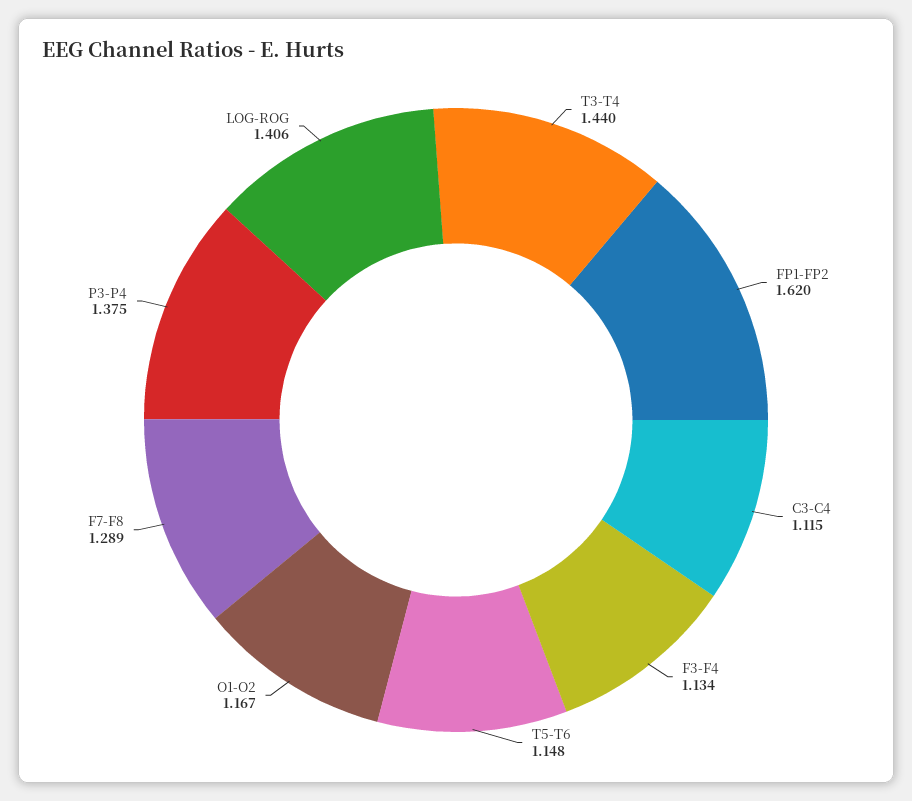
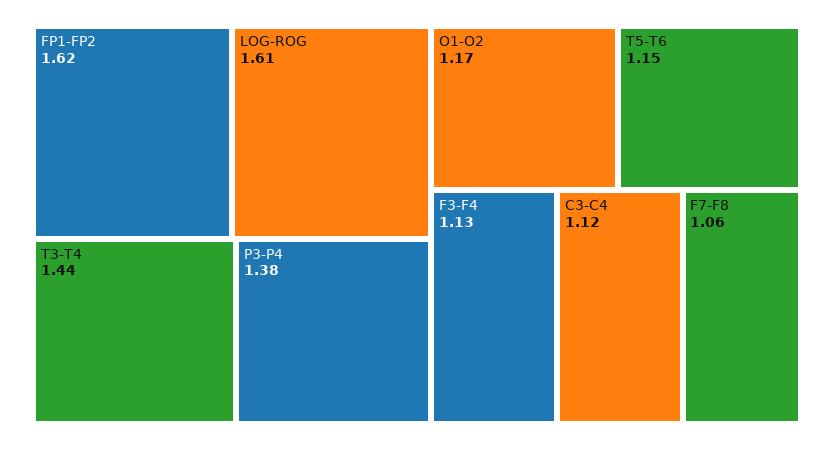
  {
    "T3-T4": 1.44,
    "FP1-FP2": 1.62,
    "C3-C4": 1.115,
    "F3-F4": 1.134,
    "T5-T6": 1.148,
    "O1-O2": 1.167,
-   "F7-F8": 1.289,
+   "F7-F8": 1.06,
    "P3-P4": 1.375,
-   "LOG-ROG": 1.406
+   "LOG-ROG": 1.61
  }

